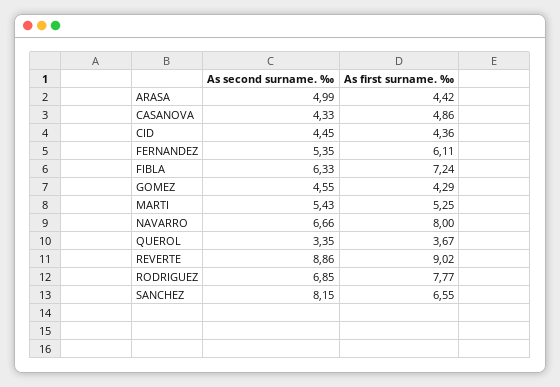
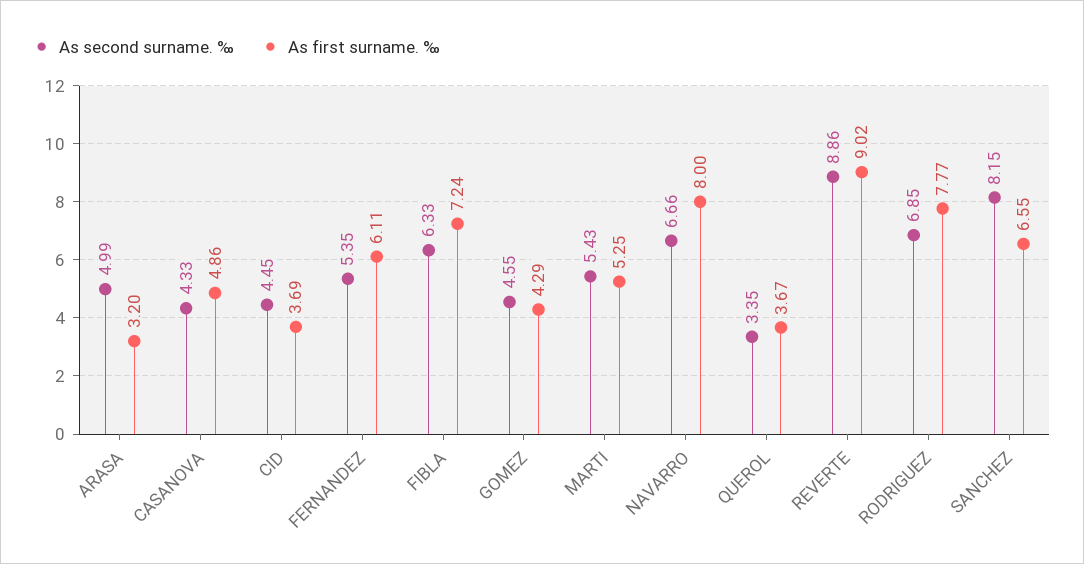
  {
    "As second surname. ‰": {
      "ARASA": 4.99,
      "CASANOVA": 4.33,
      "CID": 4.45,
      "FERNANDEZ": 5.35,
      "FIBLA": 6.33,
      "GOMEZ": 4.55,
      "MARTI": 5.43,
      "NAVARRO": 6.66,
      "QUEROL": 3.35,
      "REVERTE": 8.86,
      "RODRIGUEZ": 6.85,
      "SANCHEZ": 8.15
    },
    "As first surname. ‰": {
-     "ARASA": 4.42,
+     "ARASA": 3.2,
      "CASANOVA": 4.86,
-     "CID": 4.36,
+     "CID": 3.69,
      "FERNANDEZ": 6.11,
      "FIBLA": 7.24,
      "GOMEZ": 4.29,
      "MARTI": 5.25,
      "NAVARRO": 8,
      "QUEROL": 3.67,
      "REVERTE": 9.02,
      "RODRIGUEZ": 7.77,
      "SANCHEZ": 6.55
    }
  }

